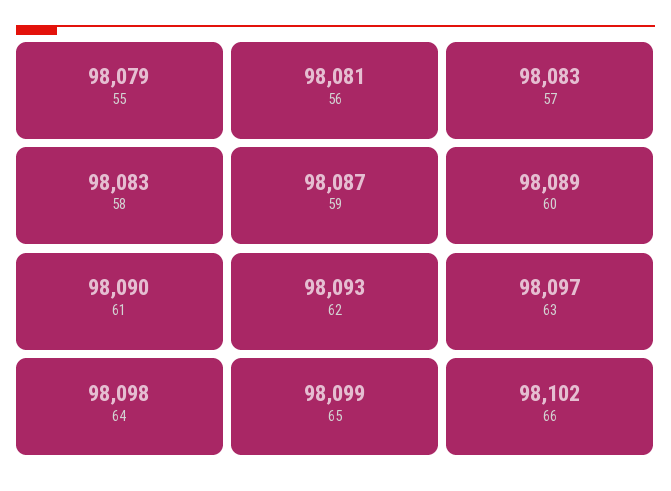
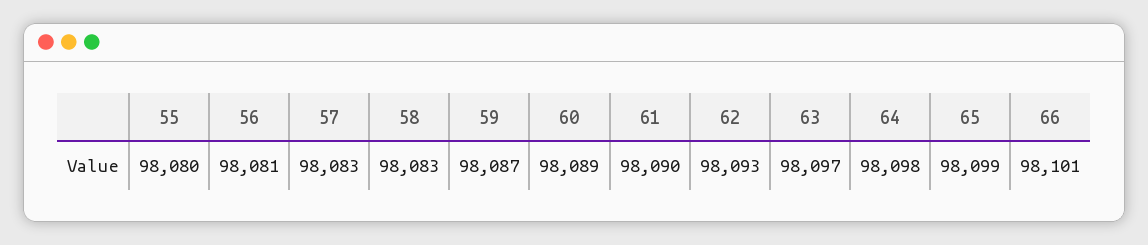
  {
-   "55": 98079,
+   "55": 98080,
    "56": 98081,
    "57": 98083,
    "58": 98083,
    "59": 98087,
    "60": 98089,
    "61": 98090,
    "62": 98093,
    "63": 98097,
    "64": 98098,
    "65": 98099,
-   "66": 98102
+   "66": 98101
  }

